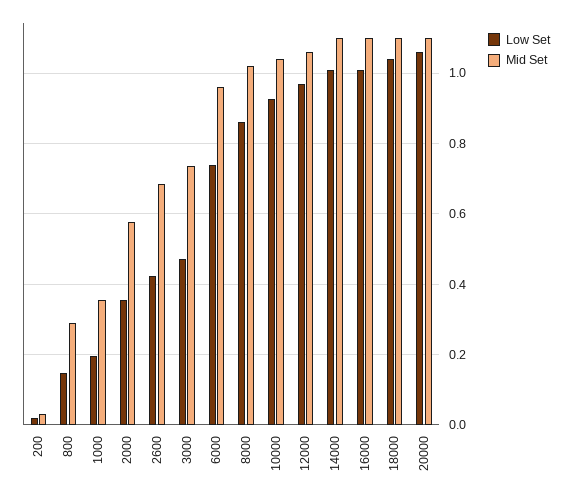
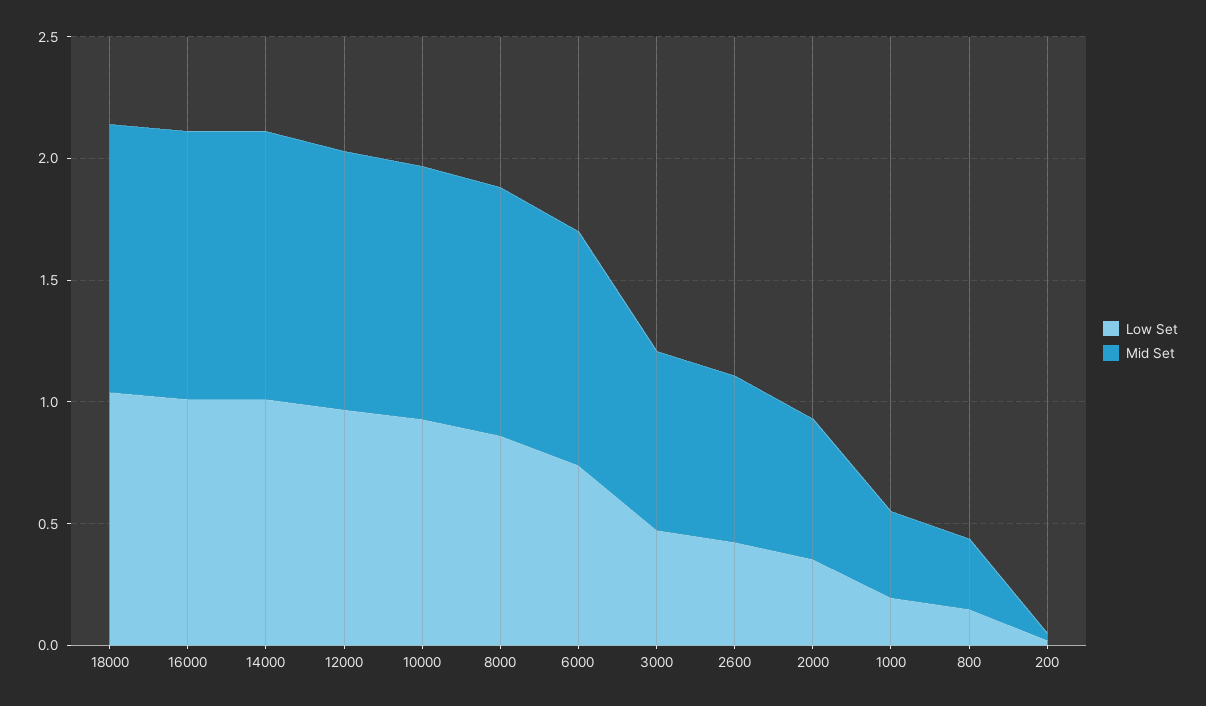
  {
    "Low Set": {
      "200": 0.02,
      "800": 0.14,
      "1000": 0.2,
      "2000": 0.36,
      "2600": 0.42,
      "3000": 0.48,
      "6000": 0.74,
      "8000": 0.86,
      "10000": 0.92,
      "12000": 0.96,
      "14000": 1.02,
      "16000": 1.02,
-     "18000": 1.04,
+     "18000": 1.04
-     "20000": 1.06
    },
    "Mid Set": {
      "200": 0.04,
      "800": 0.3,
      "1000": 0.36,
      "2000": 0.58,
      "2600": 0.68,
      "3000": 0.74,
      "6000": 0.96,
      "8000": 1.02,
      "10000": 1.04,
      "12000": 1.06,
      "14000": 1.1,
      "16000": 1.1,
-     "18000": 1.1,
+     "18000": 1.1
-     "20000": 1.1
    }
  }

